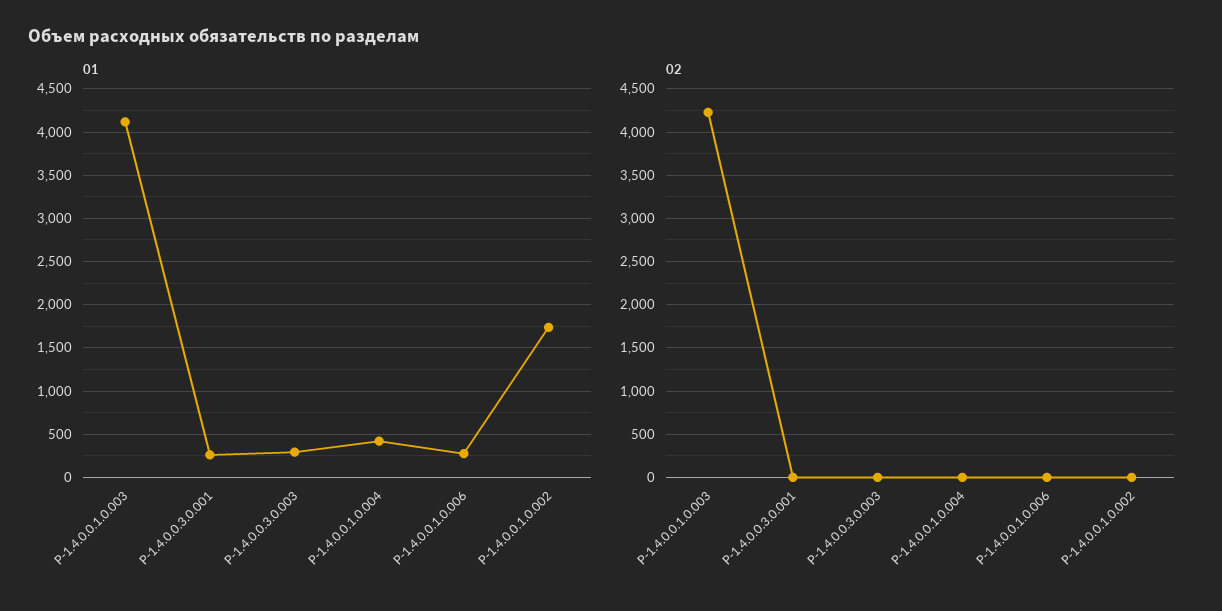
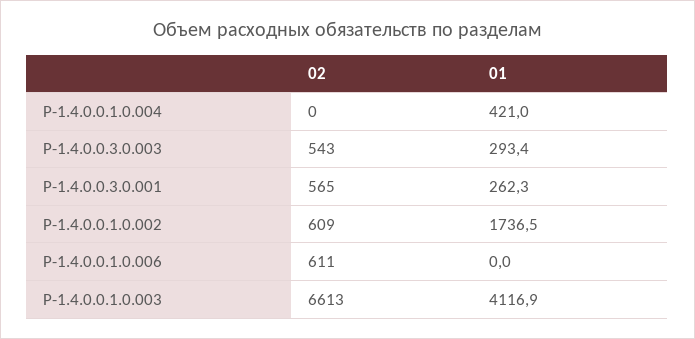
  {
    "01": {
      "Р-1.4.0.0.1.0.003": 4116.9,
      "Р-1.4.0.0.3.0.001": 262.3,
      "Р-1.4.0.0.3.0.003": 293.4,
      "Р-1.4.0.0.1.0.004": 421,
-     "Р-1.4.0.0.1.0.006": 300,
+     "Р-1.4.0.0.1.0.006": 0,
      "Р-1.4.0.0.1.0.002": 1736.5
    },
    "02": {
-     "Р-1.4.0.0.1.0.003": 4200,
+     "Р-1.4.0.0.1.0.003": 6613,
-     "Р-1.4.0.0.3.0.001": 0,
+     "Р-1.4.0.0.3.0.001": 565,
-     "Р-1.4.0.0.3.0.003": 0,
+     "Р-1.4.0.0.3.0.003": 543,
      "Р-1.4.0.0.1.0.004": 0,
-     "Р-1.4.0.0.1.0.006": 0,
+     "Р-1.4.0.0.1.0.006": 611,
-     "Р-1.4.0.0.1.0.002": 0
+     "Р-1.4.0.0.1.0.002": 609
    }
  }

